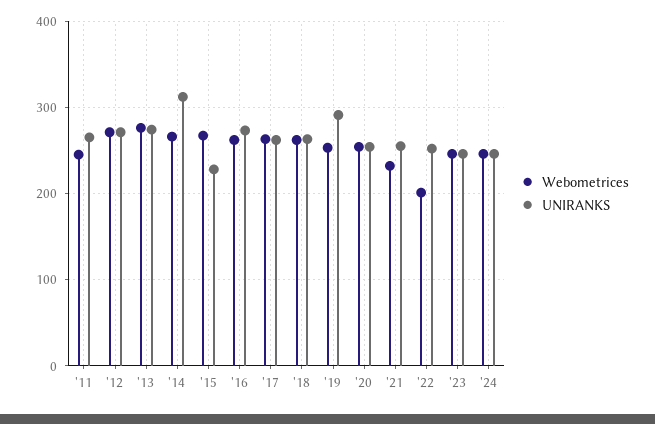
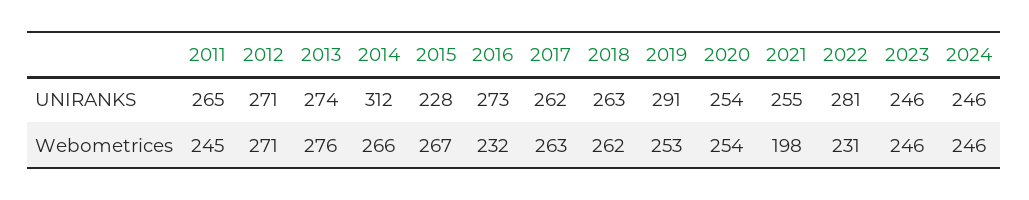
  {
    "Webometrices": {
      "'11": 245,
      "'12": 271,
      "'13": 276,
      "'14": 266,
      "'15": 267,
-     "'16": 260,
+     "'16": 232,
      "'17": 263,
      "'18": 262,
      "'19": 253,
      "'20": 254,
-     "'21": 230,
+     "'21": 198,
-     "'22": 200,
+     "'22": 231,
      "'23": 246,
      "'24": 246
    },
    "UNIRANKS": {
      "'11": 265,
      "'12": 271,
      "'13": 274,
      "'14": 312,
      "'15": 228,
      "'16": 273,
      "'17": 262,
      "'18": 263,
      "'19": 291,
      "'20": 254,
      "'21": 255,
-     "'22": 250,
+     "'22": 281,
      "'23": 246,
      "'24": 246
    }
  }

